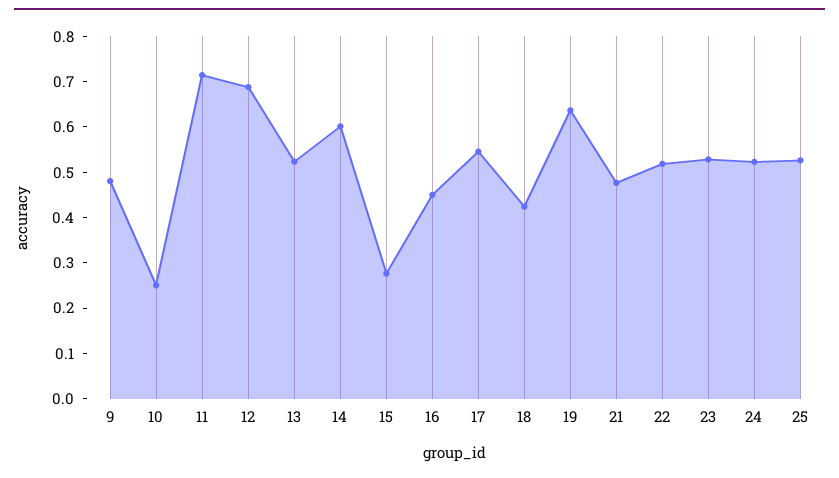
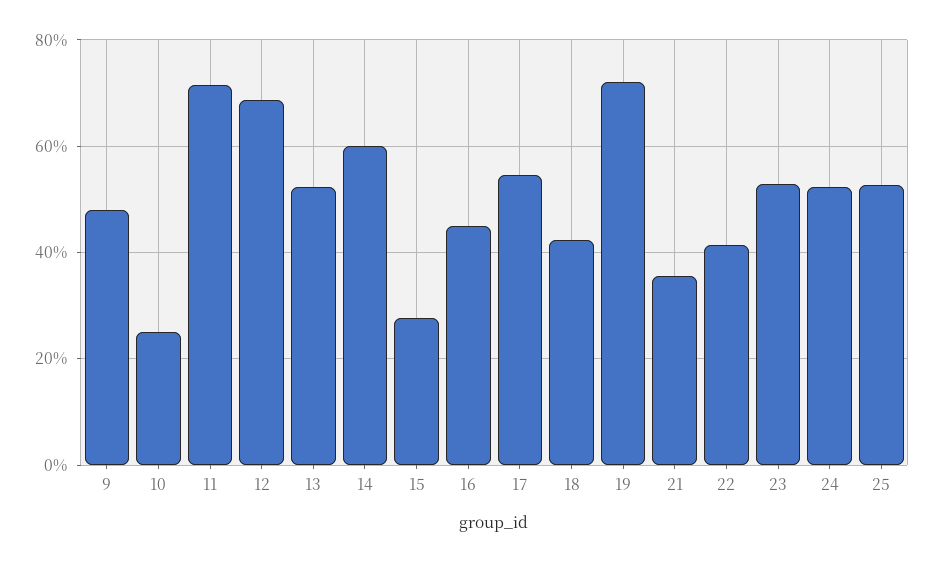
  {
    "9": 0.48,
    "10": 0.26,
    "11": 0.72,
    "12": 0.68,
    "13": 0.52,
    "14": 0.6,
    "15": 0.28,
    "16": 0.46,
    "17": 0.54,
    "18": 0.42,
-   "19": 0.64,
+   "19": 0.72,
-   "21": 0.48,
+   "21": 0.36,
-   "22": 0.52,
+   "22": 0.42,
    "23": 0.52,
    "24": 0.52,
    "25": 0.52
  }

